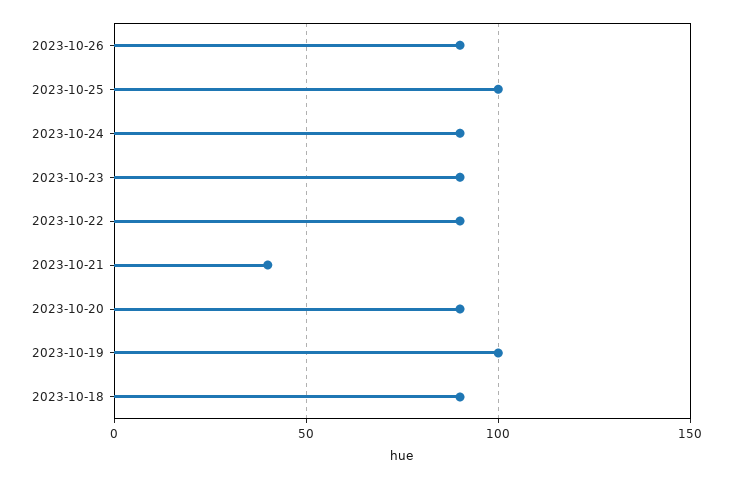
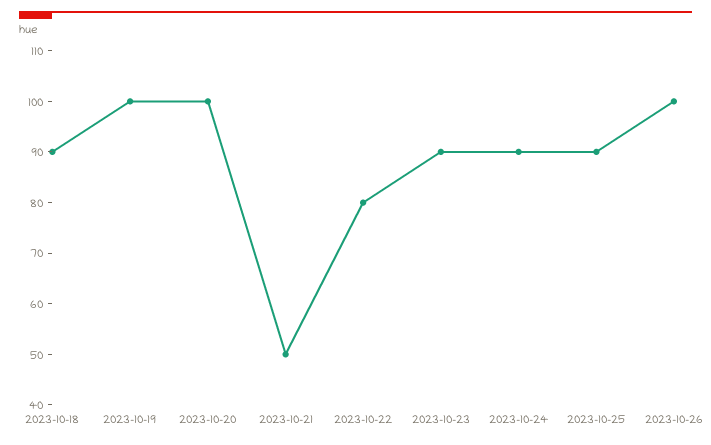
  {
-   "2023-10-26": 90,
+   "2023-10-26": 100,
-   "2023-10-25": 100,
+   "2023-10-25": 90,
    "2023-10-24": 90,
    "2023-10-23": 90,
-   "2023-10-22": 90,
+   "2023-10-22": 80,
-   "2023-10-21": 40,
+   "2023-10-21": 50,
-   "2023-10-20": 90,
+   "2023-10-20": 100,
    "2023-10-19": 100,
    "2023-10-18": 90
  }

